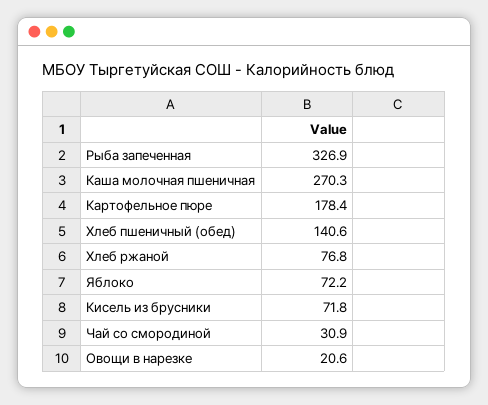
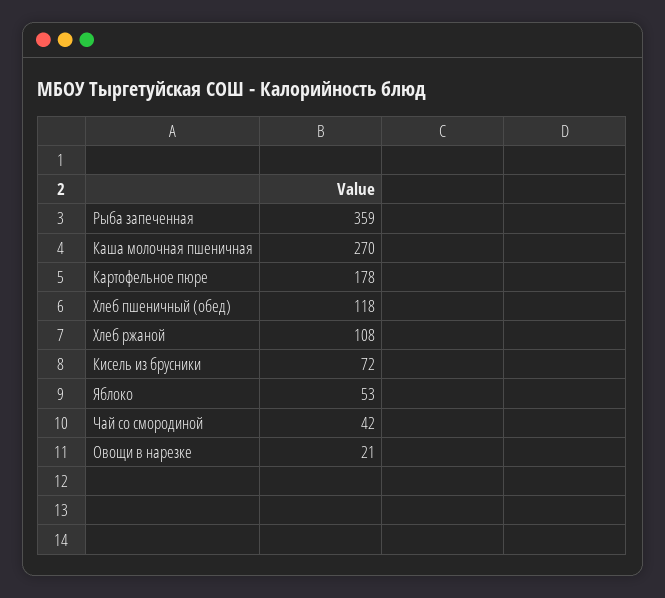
  {
-   "Рыба запеченная": 326.9,
+   "Рыба запеченная": 359,
    "Каша молочная пшеничная": 270.3,
    "Картофельное пюре": 178.4,
-   "Хлеб пшеничный (обед)": 140.6,
+   "Хлеб пшеничный (обед)": 118,
-   "Хлеб ржаной": 76.8,
+   "Хлеб ржаной": 108,
-   "Яблоко": 72.2,
+   "Яблоко": 53,
    "Кисель из брусники": 71.8,
-   "Чай со смородиной": 30.9,
+   "Чай со смородиной": 42,
    "Овощи в нарезке": 20.6
  }

